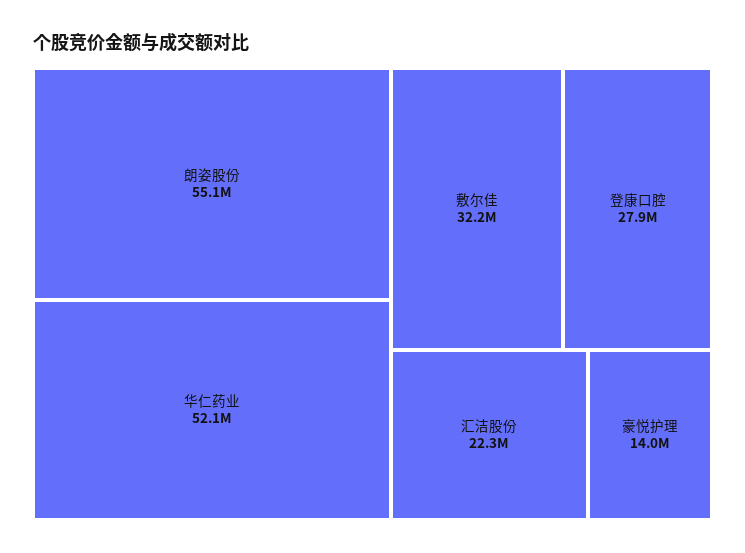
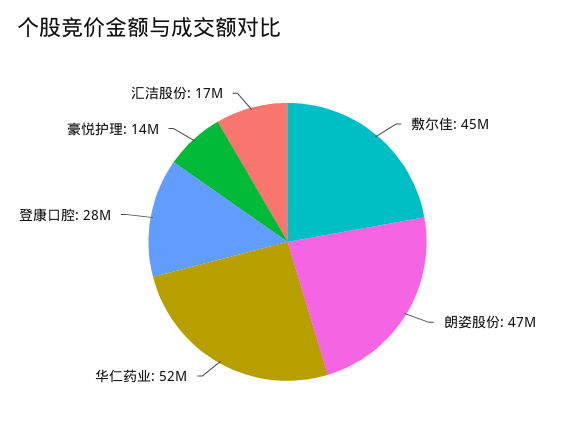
  {
-   "朗姿股份": 55100000,
+   "朗姿股份": 47000000,
    "华仁药业": 52100000,
-   "敷尔佳": 32200000,
+   "敷尔佳": 45000000,
    "登康口腔": 27900000,
-   "汇洁股份": 22300000,
+   "汇洁股份": 17000000,
    "豪悦护理": 14000000
  }

